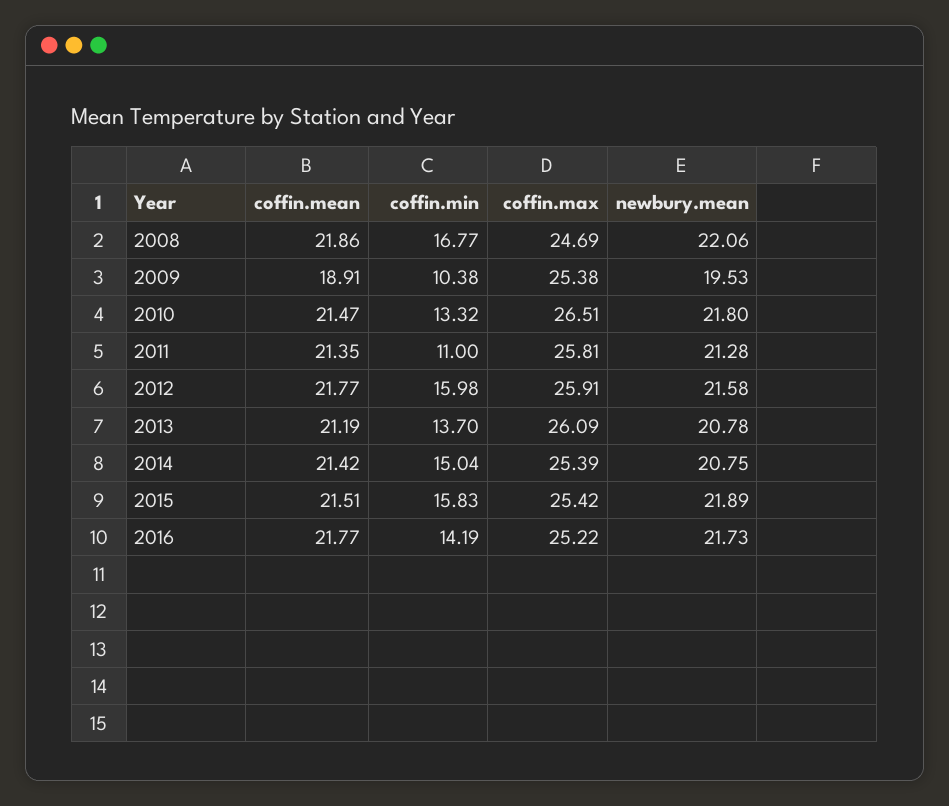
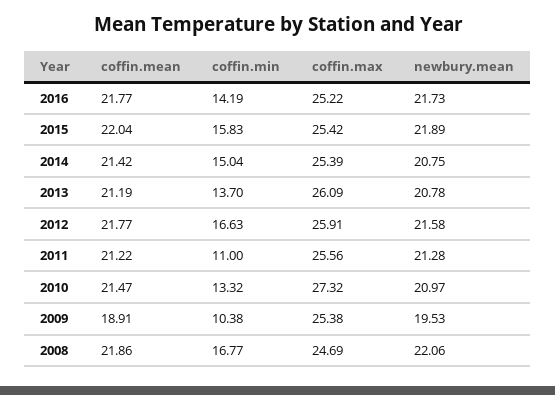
  {
    "coffin.mean": {
      "2008": 21.86,
      "2009": 18.91,
      "2010": 21.47,
-     "2011": 21.35,
+     "2011": 21.22,
      "2012": 21.77,
      "2013": 21.19,
      "2014": 21.42,
-     "2015": 21.51,
+     "2015": 22.04,
      "2016": 21.77
    },
    "coffin.min": {
      "2008": 16.77,
      "2009": 10.38,
      "2010": 13.32,
      "2011": 11,
-     "2012": 15.98,
+     "2012": 16.63,
      "2013": 13.7,
      "2014": 15.04,
      "2015": 15.83,
      "2016": 14.19
    },
    "coffin.max": {
      "2008": 24.69,
      "2009": 25.38,
-     "2010": 26.51,
+     "2010": 27.32,
-     "2011": 25.81,
+     "2011": 25.56,
      "2012": 25.91,
      "2013": 26.09,
      "2014": 25.39,
      "2015": 25.42,
      "2016": 25.22
    },
    "newbury.mean": {
      "2008": 22.06,
      "2009": 19.53,
-     "2010": 21.8,
+     "2010": 20.97,
      "2011": 21.28,
      "2012": 21.58,
      "2013": 20.78,
      "2014": 20.75,
      "2015": 21.89,
      "2016": 21.73
    }
  }

